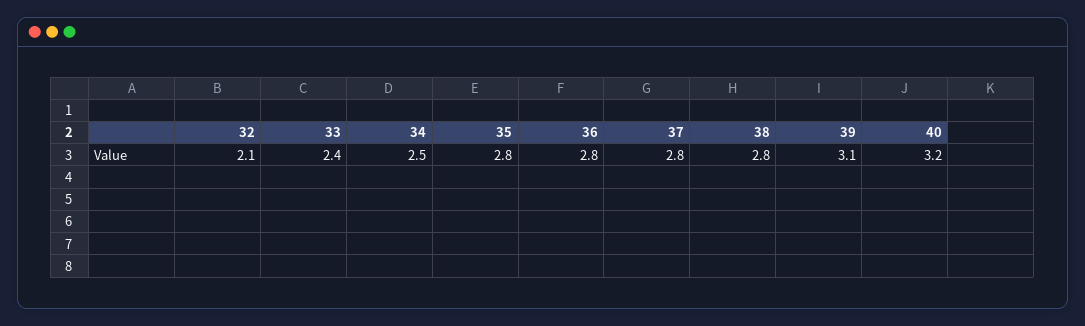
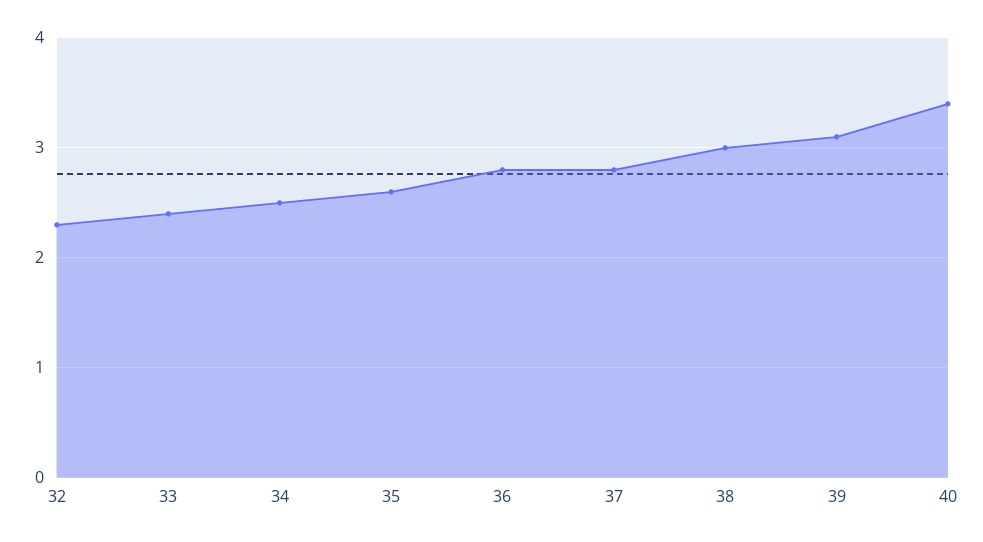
  {
-   "32": 2.1,
+   "32": 2.3,
    "33": 2.4,
    "34": 2.5,
-   "35": 2.8,
+   "35": 2.6,
    "36": 2.8,
    "37": 2.8,
-   "38": 2.8,
+   "38": 3,
    "39": 3.1,
-   "40": 3.2
+   "40": 3.4
  }

